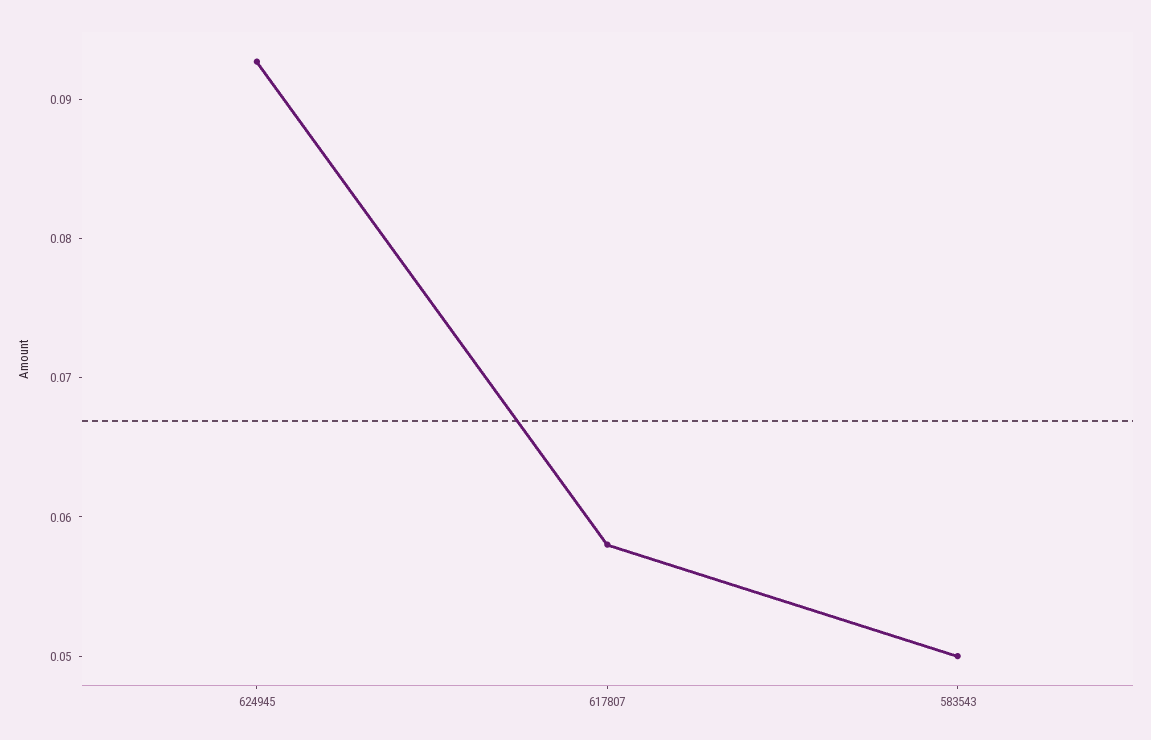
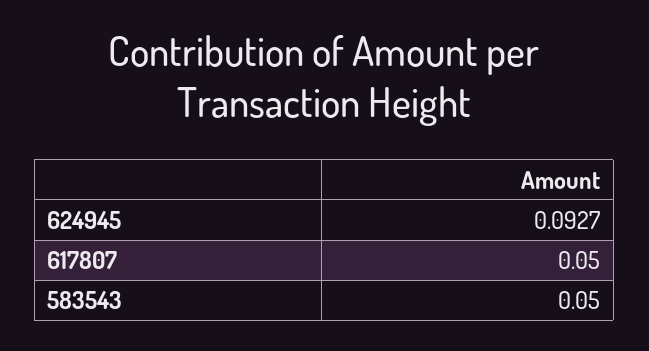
  {
    "624945": 0.0927,
-   "617807": 0.058,
+   "617807": 0.05,
    "583543": 0.05
  }

